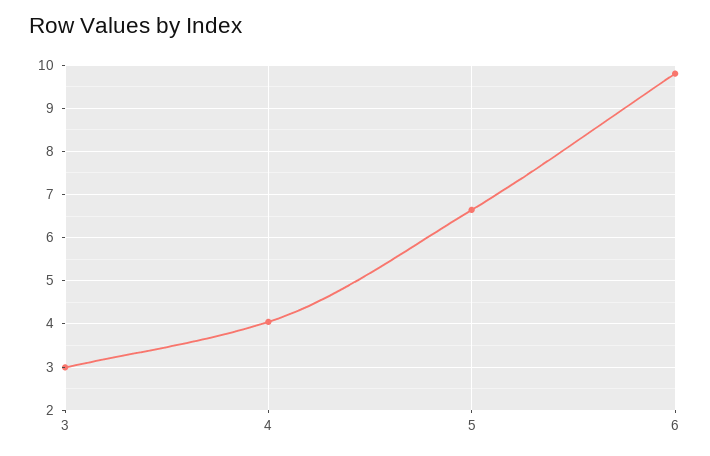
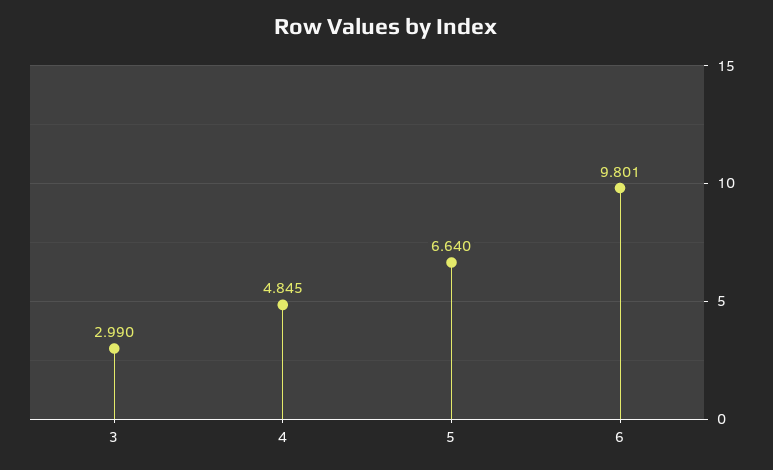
  {
    "3": 2.99,
-   "4": 4,
+   "4": 4.845,
    "5": 6.64,
    "6": 9.801
  }

